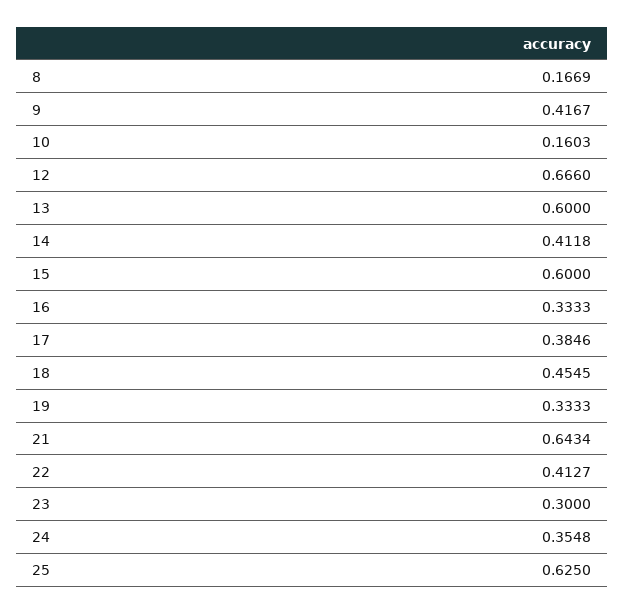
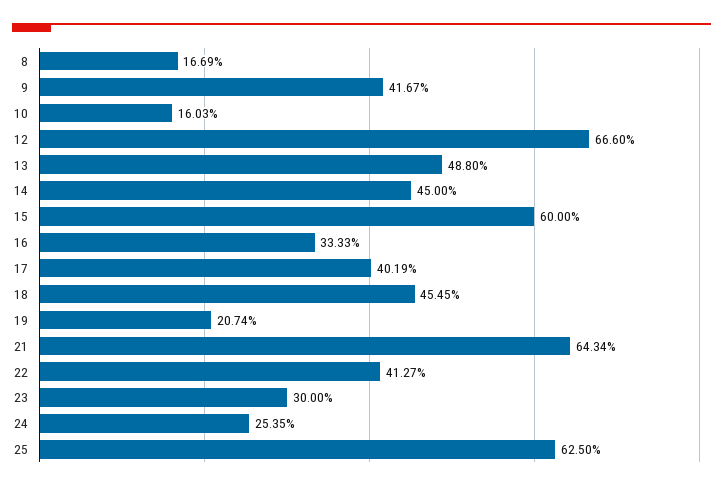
  {
    "8": 0.1669,
    "9": 0.4167,
    "10": 0.1603,
    "12": 0.666,
-   "13": 0.6,
+   "13": 0.488,
-   "14": 0.4118,
+   "14": 0.45,
    "15": 0.6,
    "16": 0.3333,
-   "17": 0.3846,
+   "17": 0.4019,
    "18": 0.4545,
-   "19": 0.3333,
+   "19": 0.2074,
    "21": 0.6434,
    "22": 0.4127,
    "23": 0.3,
-   "24": 0.3548,
+   "24": 0.2535,
    "25": 0.625
  }

